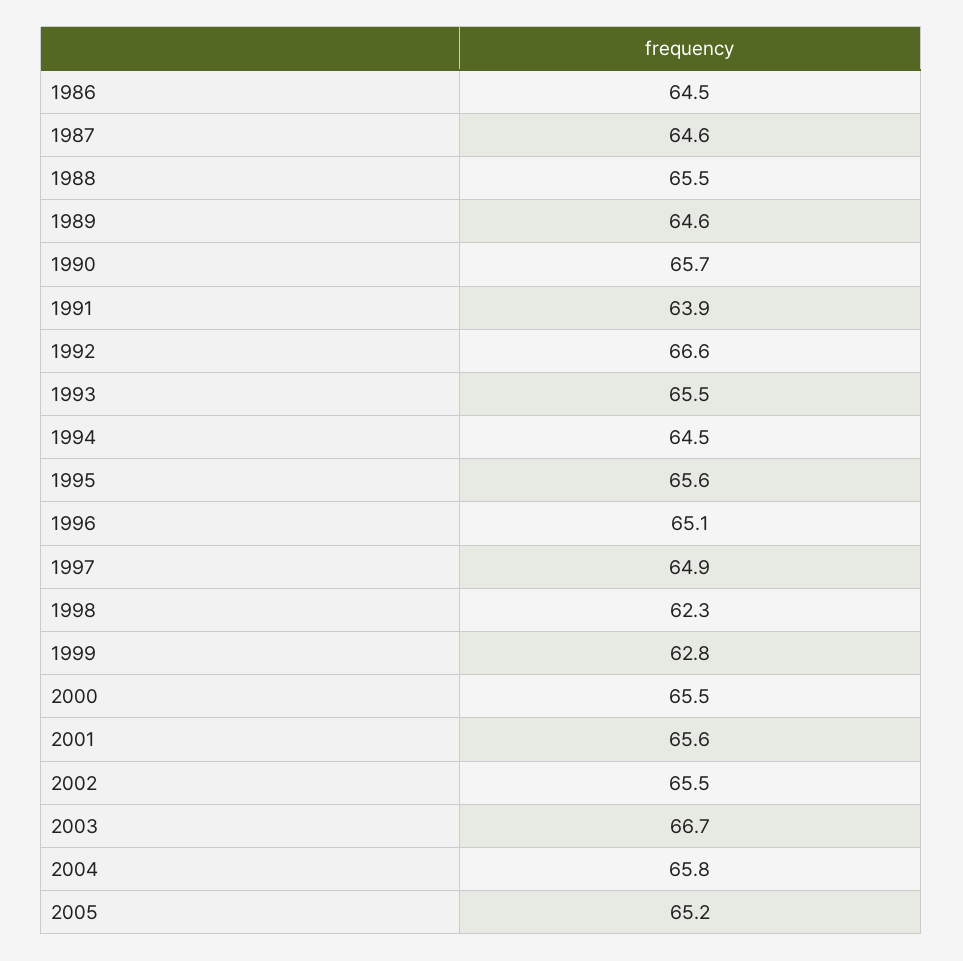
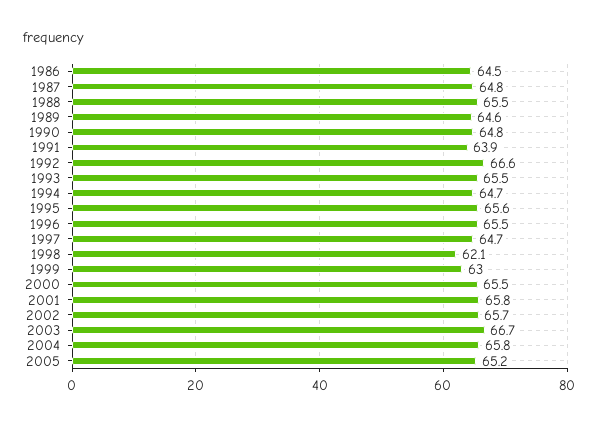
  {
    "1986": 64.5,
-   "1987": 64.6,
+   "1987": 64.8,
    "1988": 65.5,
    "1989": 64.6,
-   "1990": 65.7,
+   "1990": 64.8,
    "1991": 63.9,
    "1992": 66.6,
    "1993": 65.5,
-   "1994": 64.5,
+   "1994": 64.7,
    "1995": 65.6,
-   "1996": 65.1,
+   "1996": 65.5,
-   "1997": 64.9,
+   "1997": 64.7,
-   "1998": 62.3,
+   "1998": 62.1,
-   "1999": 62.8,
+   "1999": 63,
    "2000": 65.5,
-   "2001": 65.6,
+   "2001": 65.8,
-   "2002": 65.5,
+   "2002": 65.7,
    "2003": 66.7,
    "2004": 65.8,
    "2005": 65.2
  }

